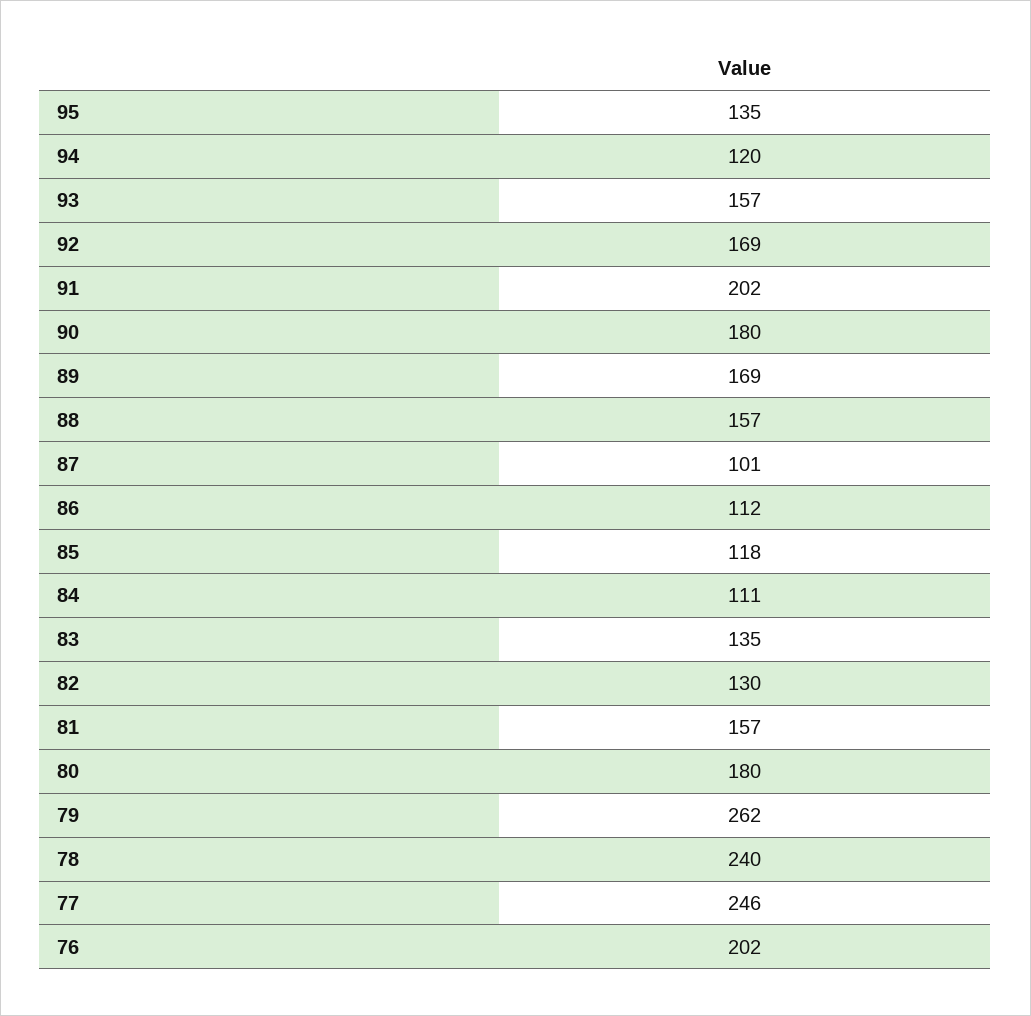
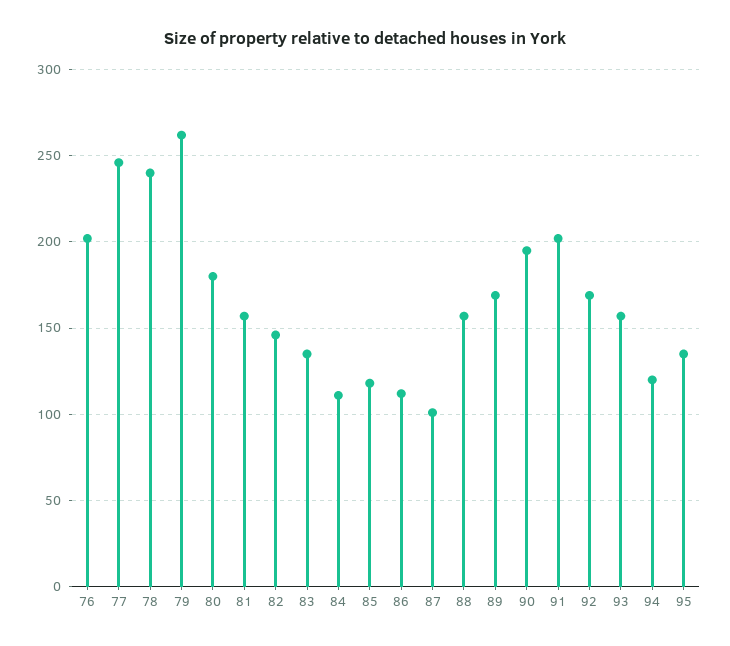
  {
    "95": 135,
    "94": 120,
    "93": 157,
    "92": 169,
    "91": 202,
-   "90": 180,
+   "90": 195,
    "89": 169,
    "88": 157,
    "87": 101,
    "86": 112,
    "85": 118,
    "84": 111,
    "83": 135,
-   "82": 130,
+   "82": 145,
    "81": 157,
    "80": 180,
    "79": 262,
    "78": 240,
    "77": 246,
    "76": 202
  }

